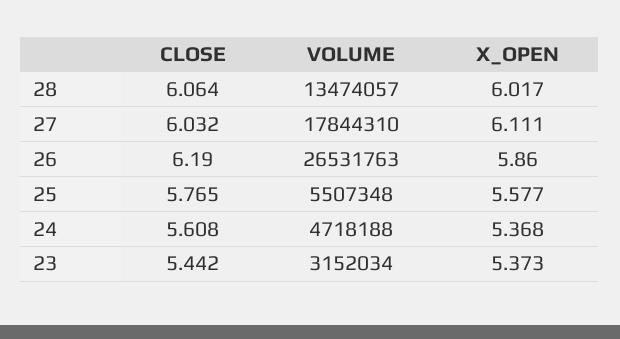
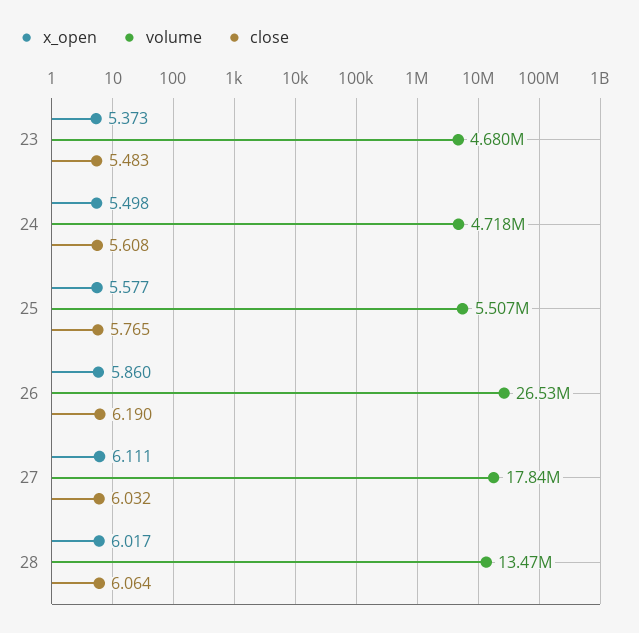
  {
    "CLOSE": {
      "28": 6.064,
      "27": 6.032,
      "26": 6.19,
      "25": 5.765,
      "24": 5.608,
-     "23": 5.442
+     "23": 5.483
    },
    "VOLUME": {
      "28": 13474057,
      "27": 17844310,
      "26": 26531763,
      "25": 5507348,
      "24": 4718188,
-     "23": 3152034
+     "23": 4680000
    },
    "X_OPEN": {
      "28": 6.017,
      "27": 6.111,
      "26": 5.86,
      "25": 5.577,
-     "24": 5.368,
+     "24": 5.498,
      "23": 5.373
    }
  }

